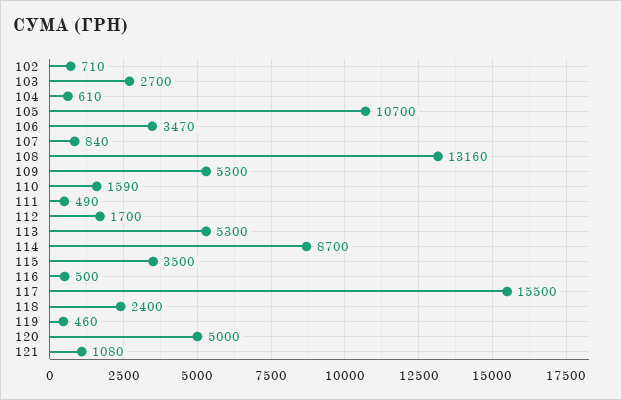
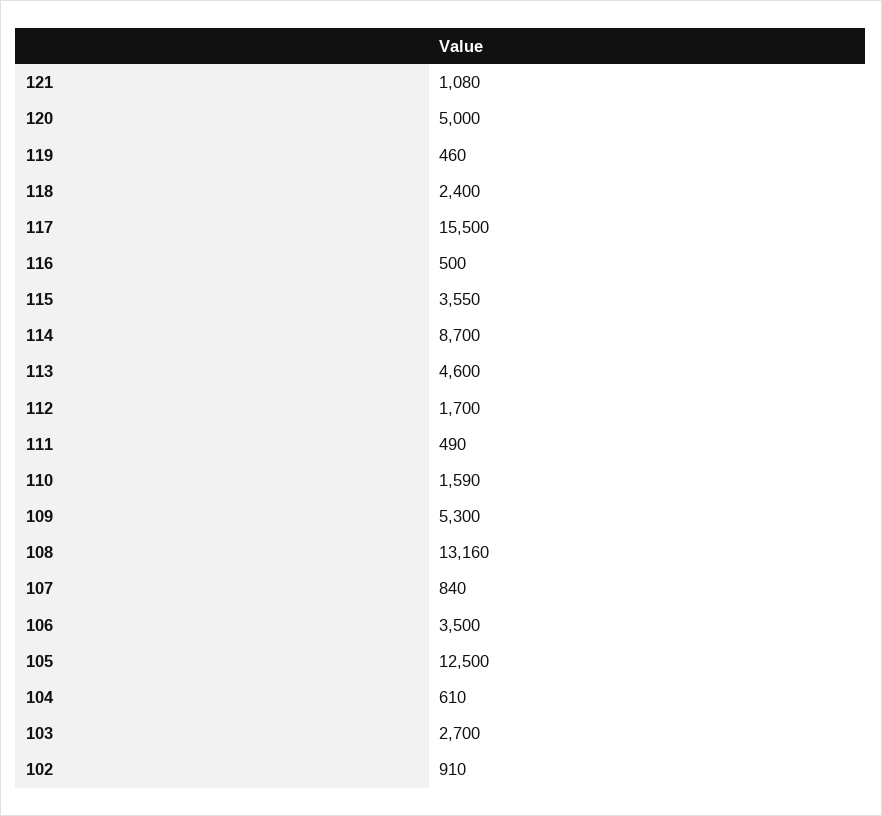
  {
-   "102": 710,
+   "102": 910,
    "103": 2700,
    "104": 610,
-   "105": 10700,
+   "105": 12500,
-   "106": 3470,
+   "106": 3500,
    "107": 840,
    "108": 13160,
    "109": 5300,
    "110": 1590,
    "111": 490,
    "112": 1700,
-   "113": 5300,
+   "113": 4600,
    "114": 8700,
-   "115": 3500,
+   "115": 3550,
    "116": 500,
    "117": 15500,
    "118": 2400,
    "119": 460,
    "120": 5000,
    "121": 1080
  }

